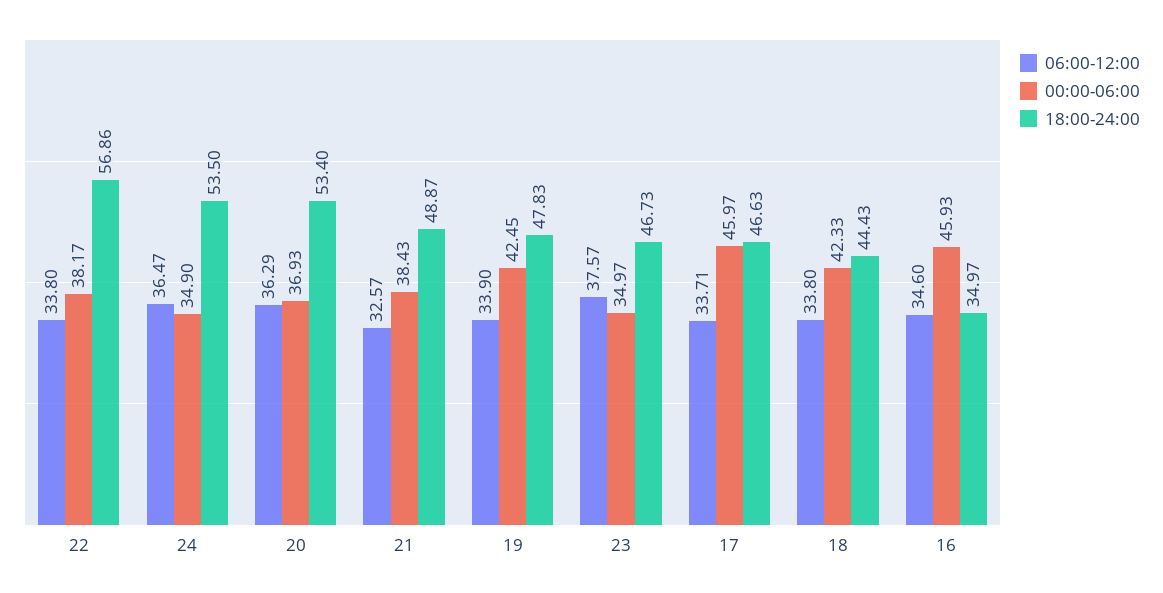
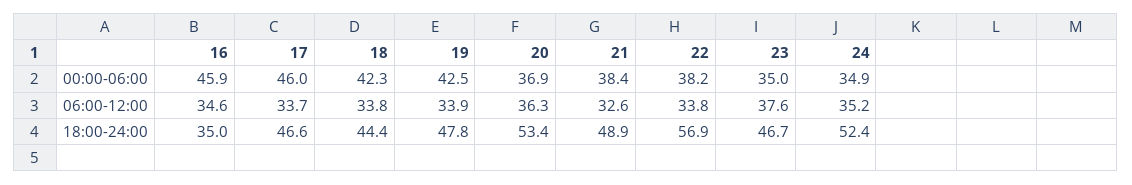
  {
    "06:00-12:00": {
      "22": 33.8,
-     "24": 36.47,
+     "24": 35.2,
      "20": 36.29,
      "21": 32.57,
      "19": 33.9,
      "23": 37.57,
      "17": 33.71,
      "18": 33.8,
      "16": 34.6
    },
    "00:00-06:00": {
      "22": 38.17,
      "24": 34.9,
      "20": 36.93,
      "21": 38.43,
      "19": 42.45,
      "23": 34.97,
      "17": 45.97,
      "18": 42.33,
      "16": 45.93
    },
    "18:00-24:00": {
      "22": 56.86,
-     "24": 53.5,
+     "24": 52.4,
      "20": 53.4,
      "21": 48.87,
      "19": 47.83,
      "23": 46.73,
      "17": 46.63,
      "18": 44.43,
      "16": 34.97
    }
  }

